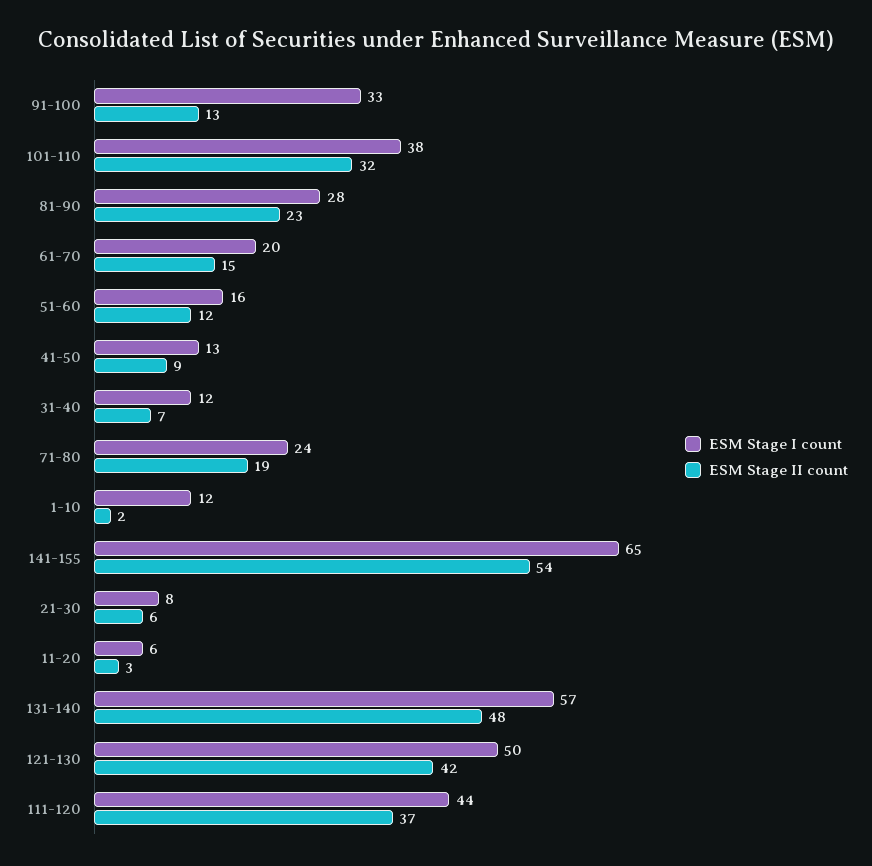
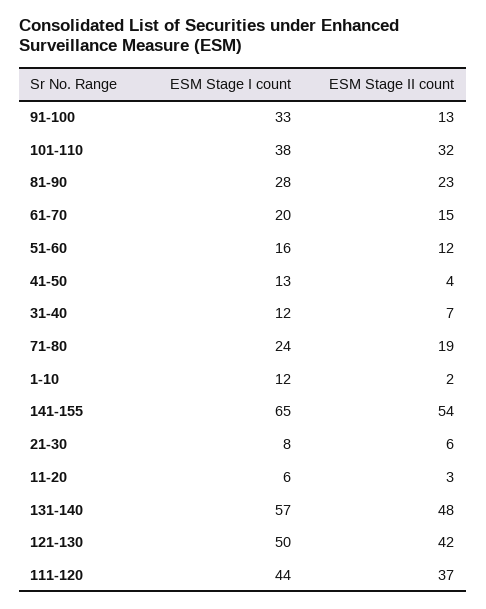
  {
    "ESM Stage I count": {
      "91-100": 33,
      "101-110": 38,
      "81-90": 28,
      "61-70": 20,
      "51-60": 16,
      "41-50": 13,
      "31-40": 12,
      "71-80": 24,
      "1-10": 12,
      "141-155": 65,
      "21-30": 8,
      "11-20": 6,
      "131-140": 57,
      "121-130": 50,
      "111-120": 44
    },
    "ESM Stage II count": {
      "91-100": 13,
      "101-110": 32,
      "81-90": 23,
      "61-70": 15,
      "51-60": 12,
-     "41-50": 9,
+     "41-50": 4,
      "31-40": 7,
      "71-80": 19,
      "1-10": 2,
      "141-155": 54,
      "21-30": 6,
      "11-20": 3,
      "131-140": 48,
      "121-130": 42,
      "111-120": 37
    }
  }

